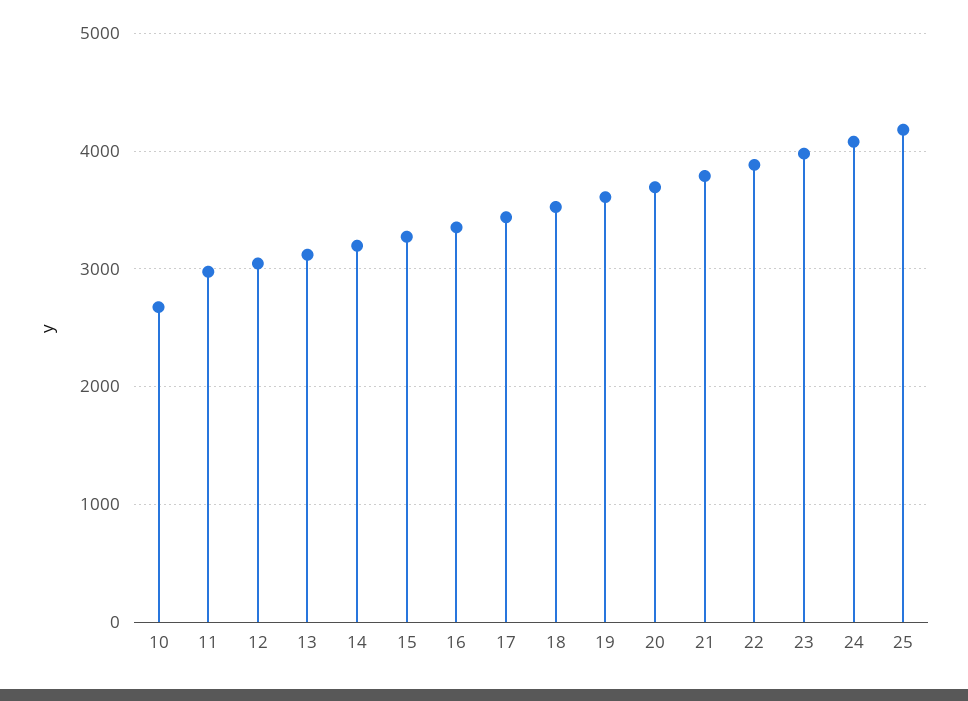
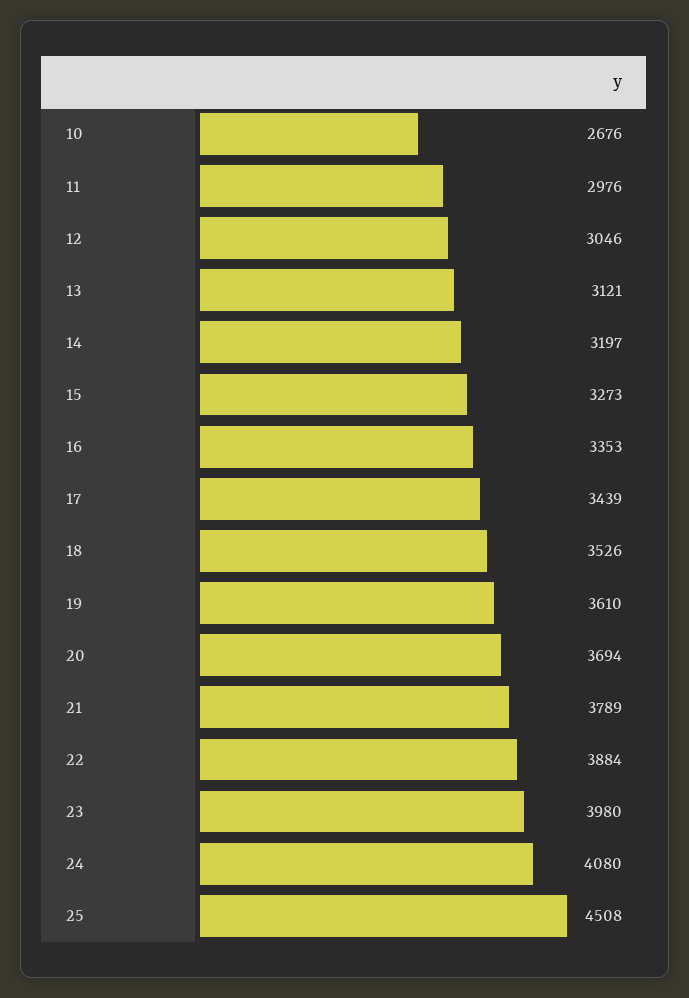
  {
    "10": 2676,
    "11": 2976,
    "12": 3046,
    "13": 3121,
    "14": 3197,
    "15": 3273,
    "16": 3353,
    "17": 3439,
    "18": 3526,
    "19": 3610,
    "20": 3694,
    "21": 3789,
    "22": 3884,
    "23": 3980,
    "24": 4080,
-   "25": 4200
+   "25": 4508
  }

